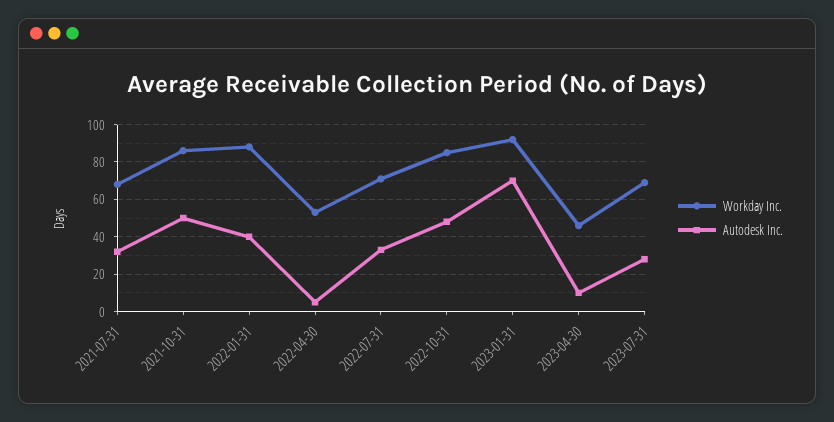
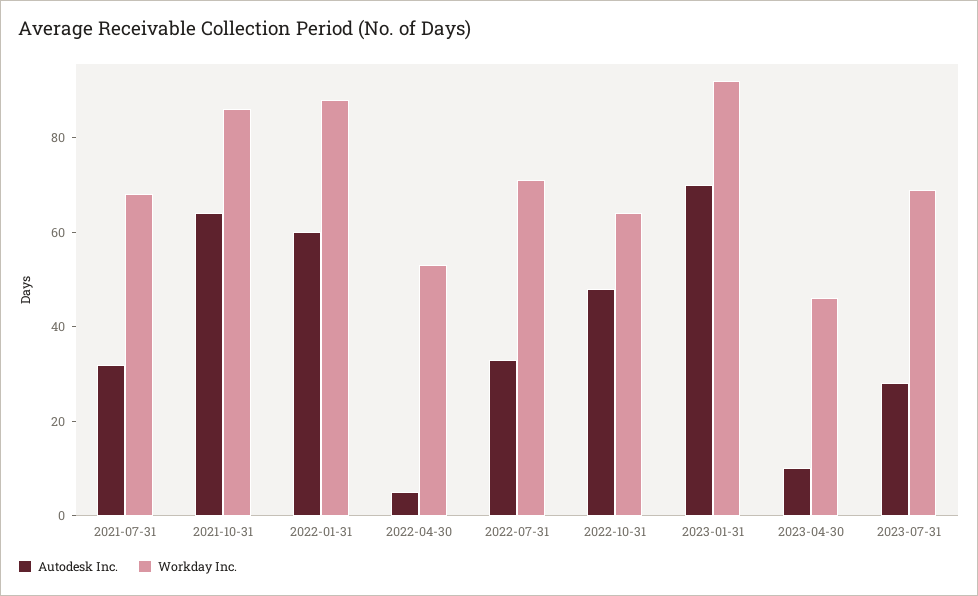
  {
    "Workday Inc.": {
      "2021-07-31": 70,
      "2021-10-31": 85,
      "2022-01-31": 90,
      "2022-04-30": 55,
      "2022-07-31": 70,
-     "2022-10-31": 85,
+     "2022-10-31": 65,
      "2023-01-31": 90,
      "2023-04-30": 45,
      "2023-07-31": 70
    },
    "Autodesk Inc.": {
      "2021-07-31": 30,
-     "2021-10-31": 50,
+     "2021-10-31": 65,
-     "2022-01-31": 40,
+     "2022-01-31": 60,
      "2022-04-30": 5,
      "2022-07-31": 35,
      "2022-10-31": 50,
      "2023-01-31": 70,
      "2023-04-30": 10,
      "2023-07-31": 30
    }
  }

